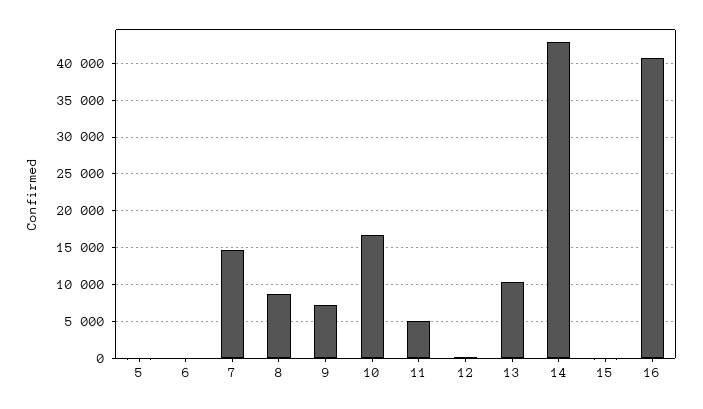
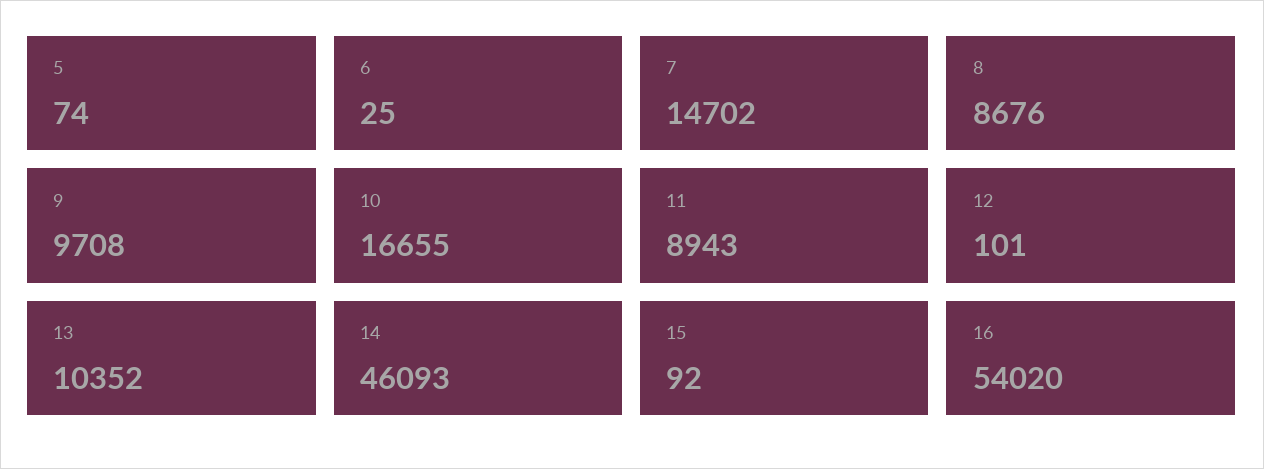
  {
    "5": 74,
    "6": 25,
    "7": 14702,
    "8": 8676,
-   "9": 7000,
+   "9": 9708,
    "10": 16655,
-   "11": 5000,
+   "11": 8943,
    "12": 101,
    "13": 10352,
-   "14": 43000,
+   "14": 46093,
    "15": 92,
-   "16": 41000
+   "16": 54020
  }

